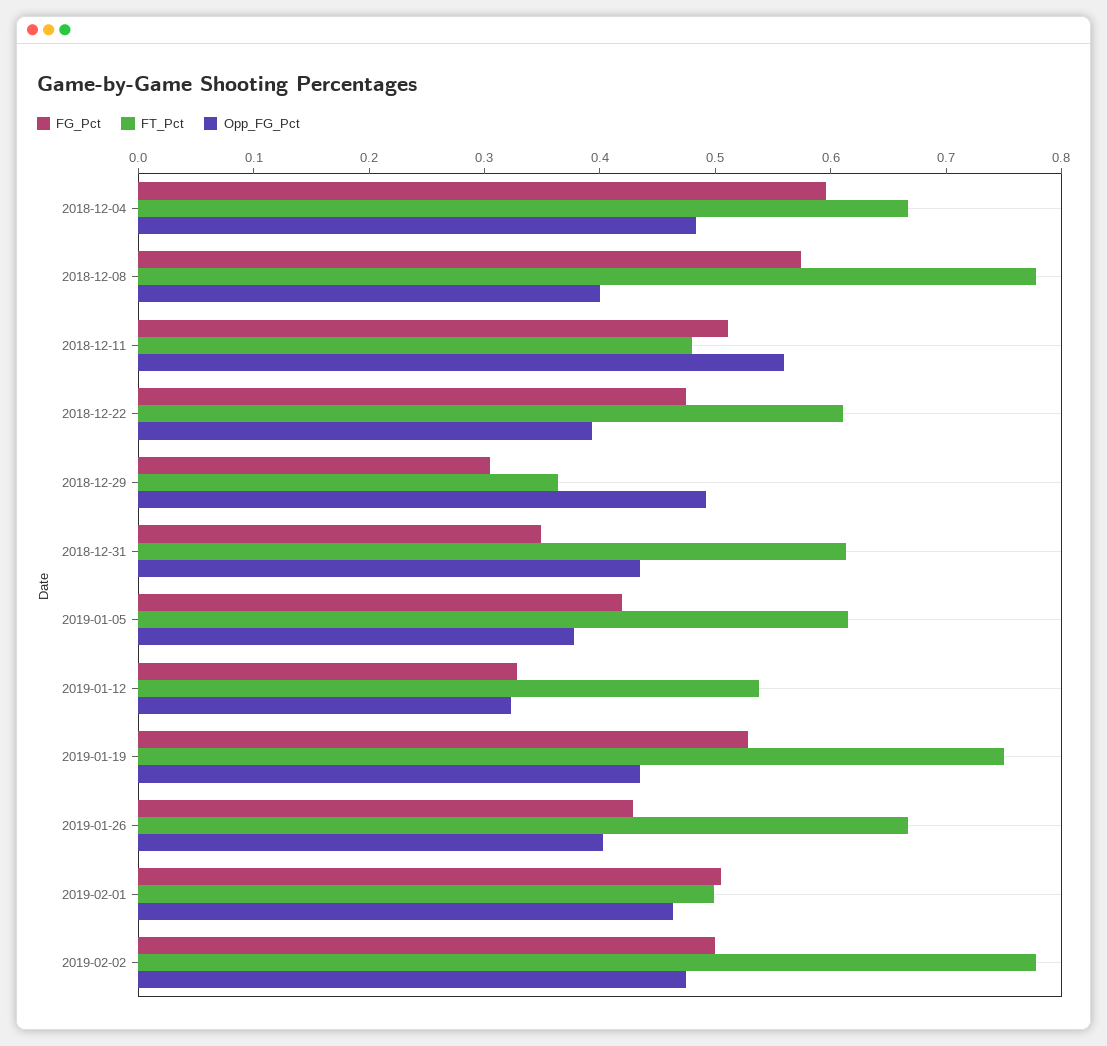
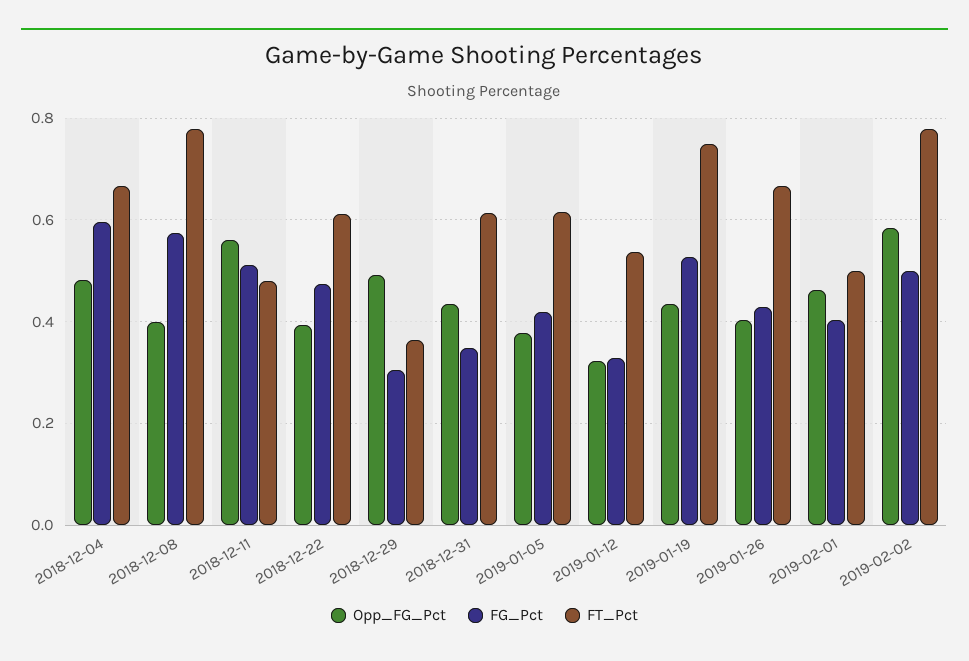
  {
    "FG_Pct": {
      "2018-12-04": 0.6,
      "2018-12-08": 0.58,
      "2018-12-11": 0.52,
      "2018-12-22": 0.48,
      "2018-12-29": 0.3,
      "2018-12-31": 0.34,
      "2019-01-05": 0.42,
      "2019-01-12": 0.32,
      "2019-01-19": 0.52,
      "2019-01-26": 0.42,
-     "2019-02-01": 0.5,
+     "2019-02-01": 0.4,
      "2019-02-02": 0.5
    },
    "FT_Pct": {
      "2018-12-04": 0.66,
      "2018-12-08": 0.78,
      "2018-12-11": 0.48,
      "2018-12-22": 0.62,
      "2018-12-29": 0.36,
      "2018-12-31": 0.62,
      "2019-01-05": 0.62,
      "2019-01-12": 0.54,
      "2019-01-19": 0.76,
      "2019-01-26": 0.66,
      "2019-02-01": 0.5,
      "2019-02-02": 0.78
    },
    "Opp_FG_Pct": {
      "2018-12-04": 0.48,
      "2018-12-08": 0.4,
      "2018-12-11": 0.56,
      "2018-12-22": 0.4,
      "2018-12-29": 0.5,
      "2018-12-31": 0.44,
      "2019-01-05": 0.38,
      "2019-01-12": 0.32,
      "2019-01-19": 0.44,
      "2019-01-26": 0.4,
      "2019-02-01": 0.46,
-     "2019-02-02": 0.48
+     "2019-02-02": 0.58
    }
  }

